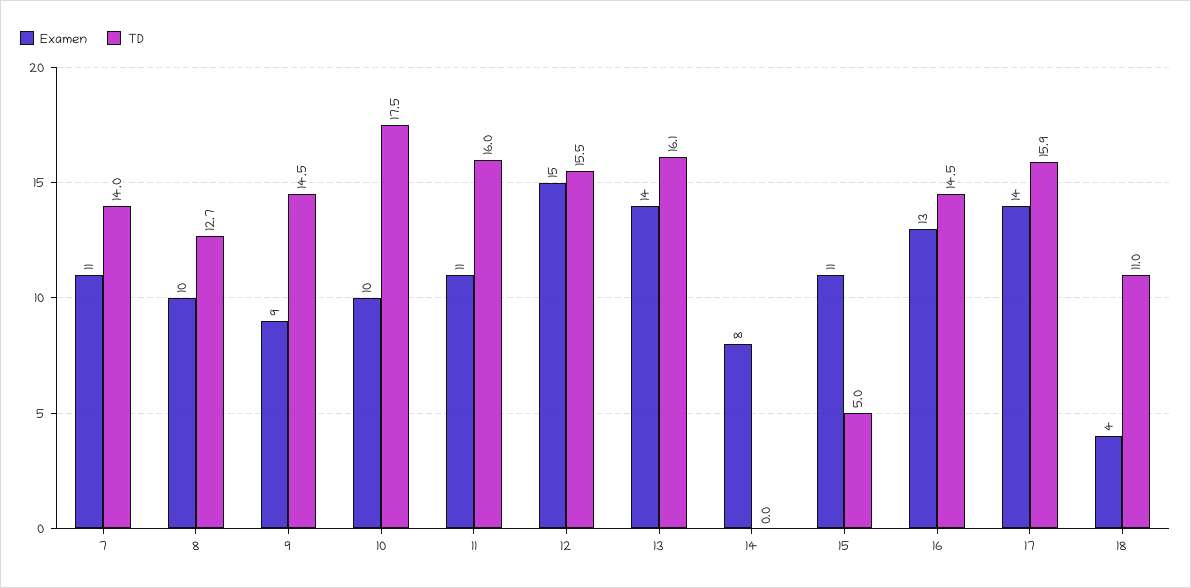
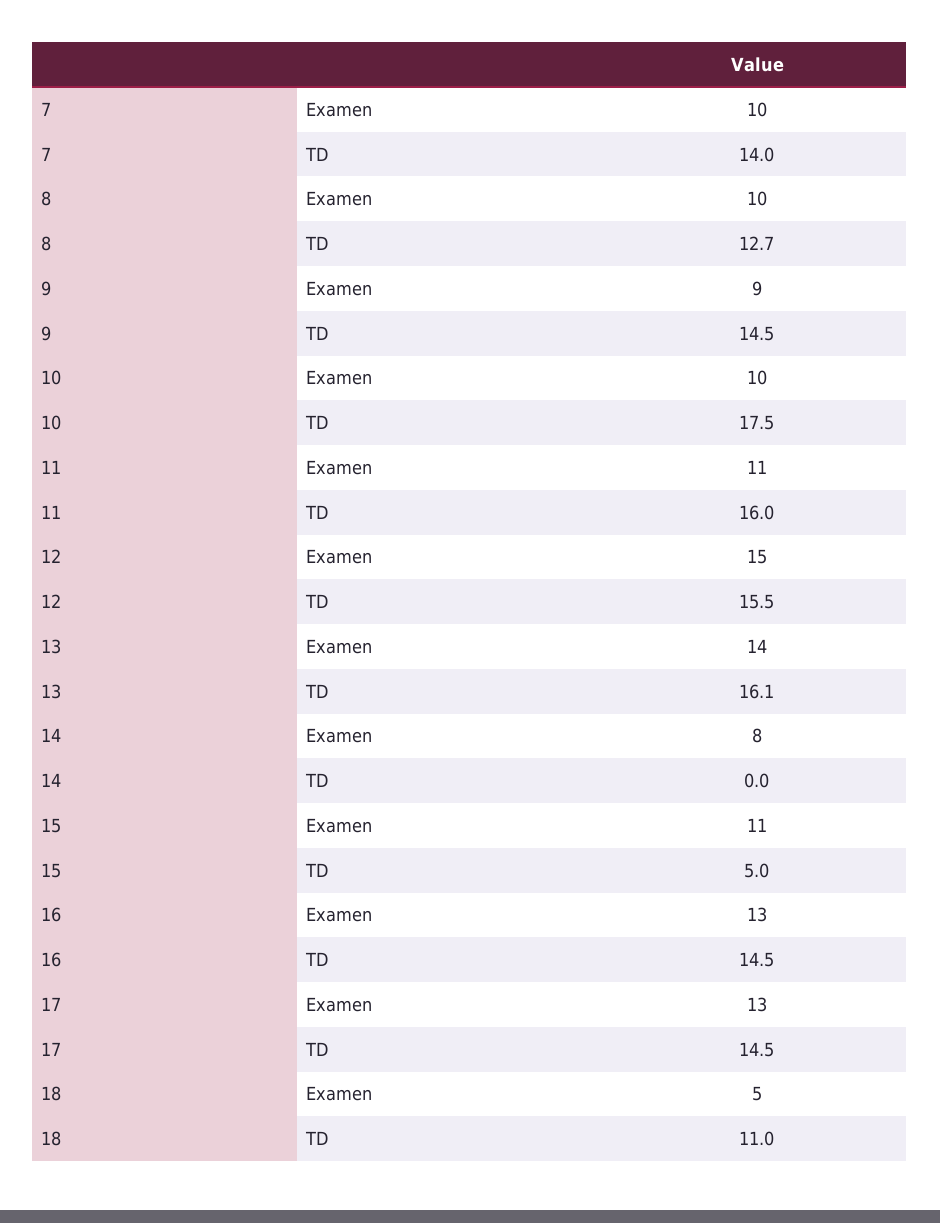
  {
    "Examen": {
-     "7": 11,
+     "7": 10,
      "8": 10,
      "9": 9,
      "10": 10,
      "11": 11,
      "12": 15,
      "13": 14,
      "14": 8,
      "15": 11,
      "16": 13,
-     "17": 14,
+     "17": 13,
-     "18": 4
+     "18": 5
    },
    "TD": {
      "7": 14,
      "8": 12.7,
      "9": 14.5,
      "10": 17.5,
      "11": 16,
      "12": 15.5,
      "13": 16.1,
      "14": 0,
      "15": 5,
      "16": 14.5,
-     "17": 15.9,
+     "17": 14.5,
      "18": 11
    }
  }

